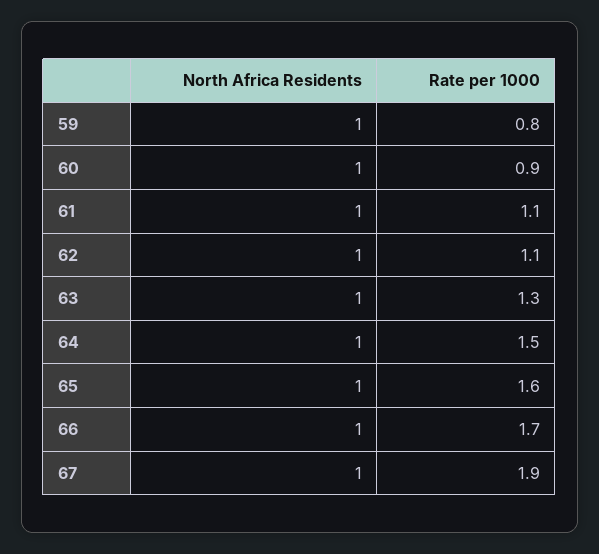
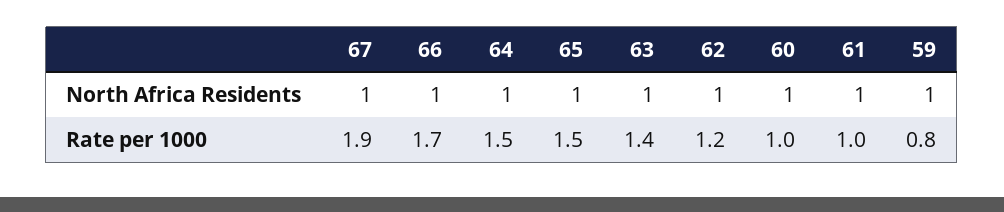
  {
    "North Africa Residents": {
      "59": 1,
      "60": 1,
      "61": 1,
      "62": 1,
      "63": 1,
      "64": 1,
      "65": 1,
      "66": 1,
      "67": 1
    },
    "Rate per 1000": {
      "59": 0.8,
-     "60": 0.9,
+     "60": 1,
-     "61": 1.1,
+     "61": 1,
-     "62": 1.1,
+     "62": 1.2,
-     "63": 1.3,
+     "63": 1.4,
      "64": 1.5,
-     "65": 1.6,
+     "65": 1.5,
      "66": 1.7,
      "67": 1.9
    }
  }

